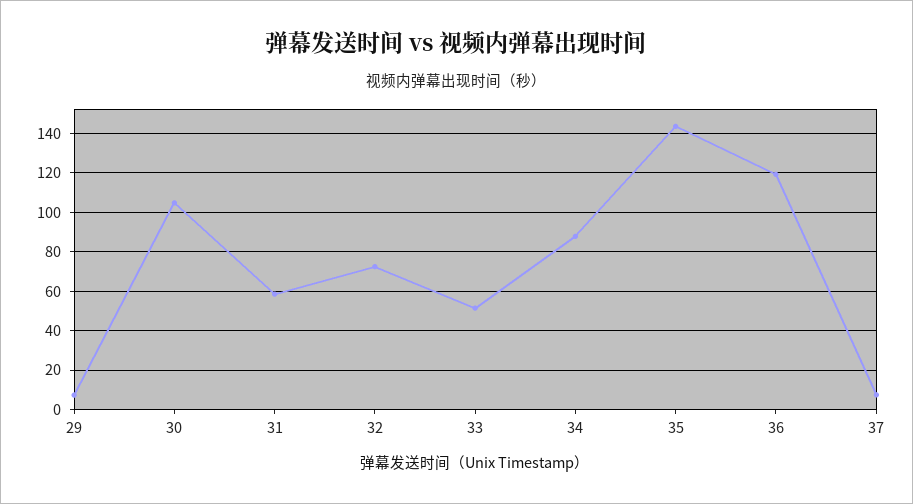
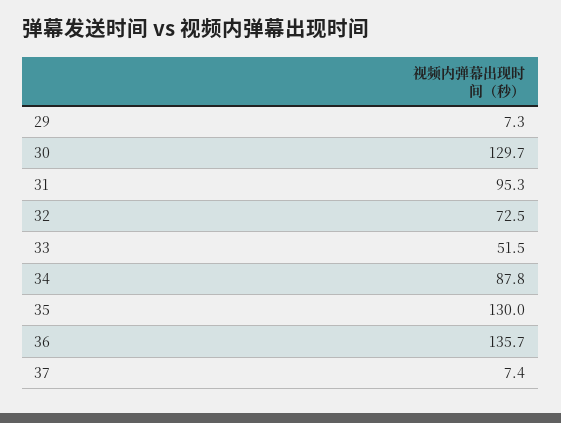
  {
    "29": 7.3,
-   "30": 105,
+   "30": 129.7,
-   "31": 60,
+   "31": 95.3,
    "32": 72.5,
    "33": 51.5,
    "34": 87.8,
-   "35": 145,
+   "35": 130,
-   "36": 120,
+   "36": 135.7,
    "37": 7.4
  }

